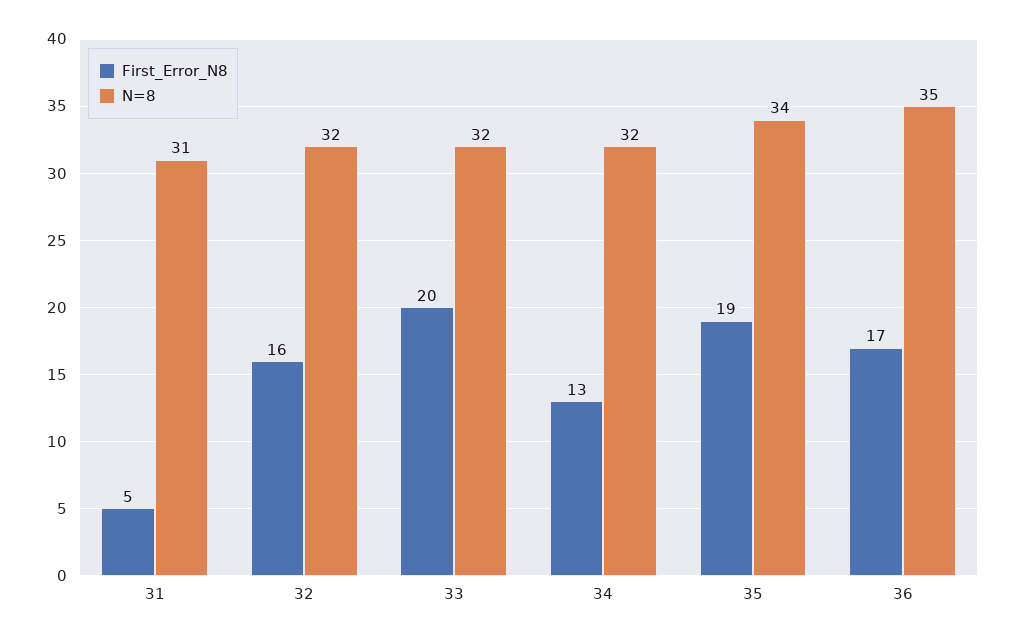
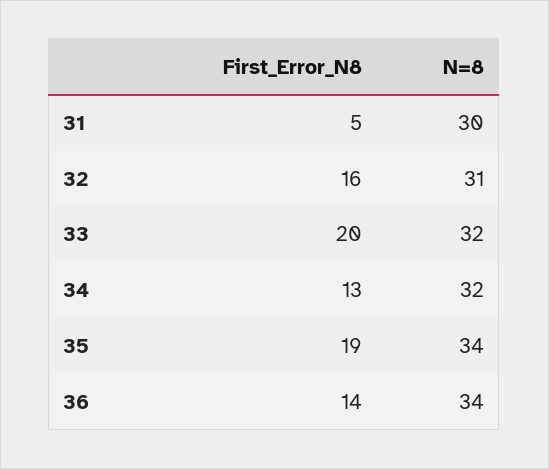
  {
    "First_Error_N8": {
      "31": 5,
      "32": 16,
      "33": 20,
      "34": 13,
      "35": 19,
-     "36": 17
+     "36": 14
    },
    "N=8": {
-     "31": 31,
+     "31": 30,
-     "32": 32,
+     "32": 31,
      "33": 32,
      "34": 32,
      "35": 34,
-     "36": 35
+     "36": 34
    }
  }

